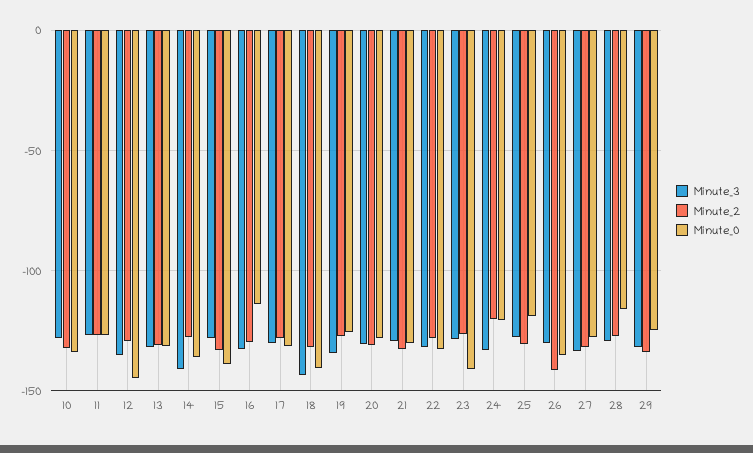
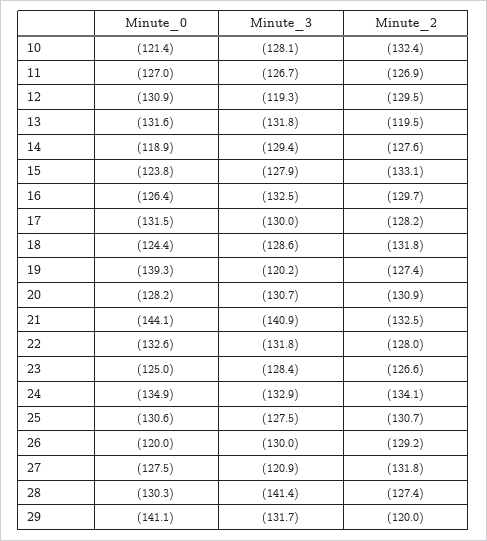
  {
    "Minute_3": {
      "10": -128.1,
      "11": -126.7,
-     "12": -135,
+     "12": -119.3,
      "13": -131.8,
-     "14": -140,
+     "14": -129.4,
      "15": -127.9,
      "16": -132.5,
      "17": -130,
-     "18": -145,
+     "18": -128.6,
-     "19": -135,
+     "19": -120.2,
      "20": -130.7,
-     "21": -130,
+     "21": -140.9,
      "22": -131.8,
      "23": -128.4,
      "24": -132.9,
      "25": -127.5,
      "26": -130,
-     "27": -135,
+     "27": -120.9,
-     "28": -130,
+     "28": -141.4,
      "29": -131.7
    },
    "Minute_2": {
      "10": -132.4,
      "11": -126.9,
      "12": -129.5,
-     "13": -130,
+     "13": -119.5,
      "14": -127.6,
      "15": -133.1,
      "16": -129.7,
      "17": -128.2,
      "18": -131.8,
      "19": -127.4,
      "20": -130.9,
      "21": -132.5,
      "22": -128,
      "23": -126.6,
-     "24": -120,
+     "24": -134.1,
      "25": -130.7,
-     "26": -140,
+     "26": -129.2,
      "27": -131.8,
      "28": -127.4,
-     "29": -135
+     "29": -120
    },
    "Minute_0": {
-     "10": -135,
+     "10": -121.4,
      "11": -127,
-     "12": -145,
+     "12": -130.9,
      "13": -131.6,
-     "14": -135,
+     "14": -118.9,
-     "15": -140,
+     "15": -123.8,
-     "16": -115,
+     "16": -126.4,
      "17": -131.5,
-     "18": -140,
+     "18": -124.4,
-     "19": -125,
+     "19": -139.3,
      "20": -128.2,
-     "21": -130,
+     "21": -144.1,
      "22": -132.6,
-     "23": -140,
+     "23": -125,
-     "24": -120,
+     "24": -134.9,
-     "25": -120,
+     "25": -130.6,
-     "26": -135,
+     "26": -120,
      "27": -127.5,
-     "28": -115,
+     "28": -130.3,
-     "29": -125
+     "29": -141.1
    }
  }

